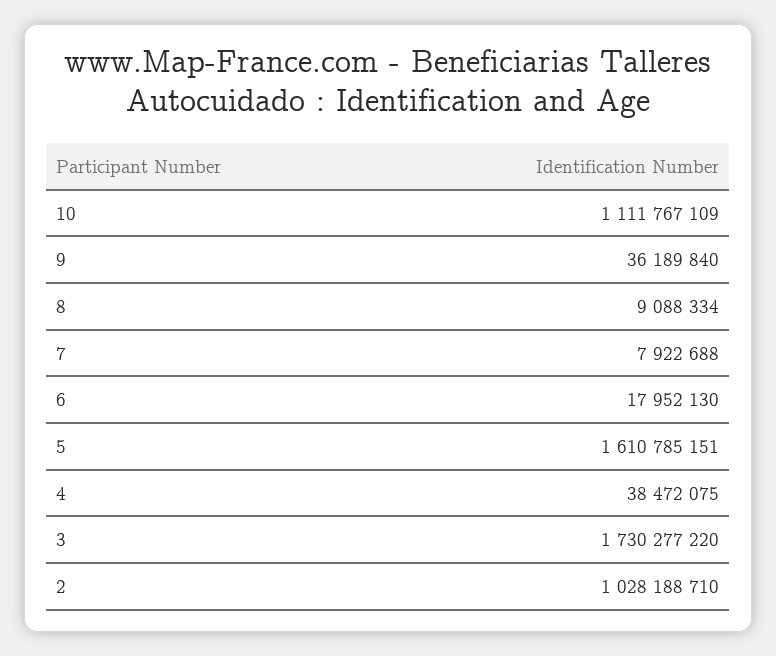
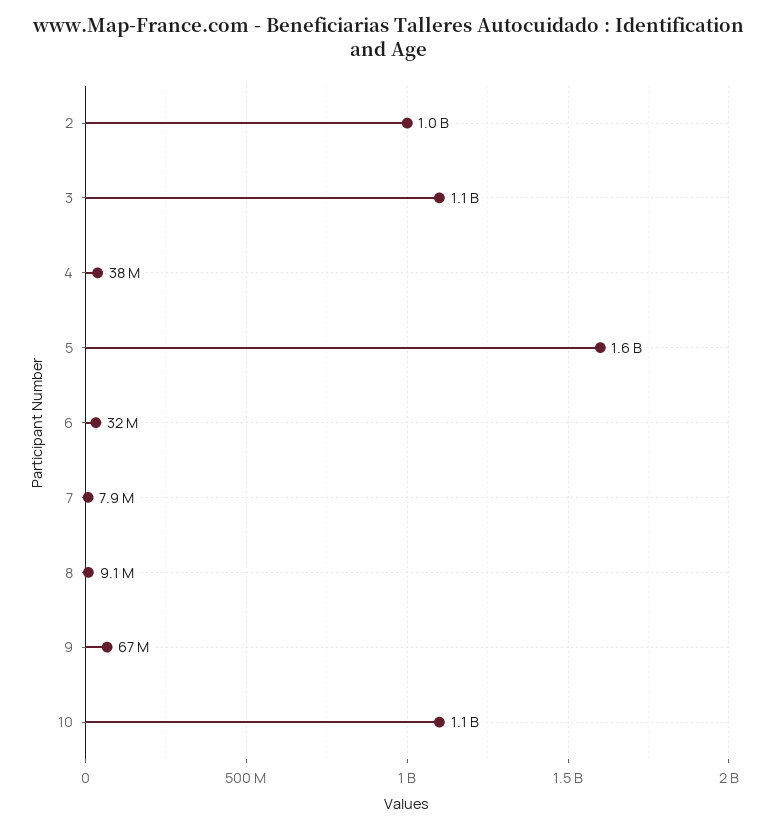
  {
    "10": 1111767109,
-   "9": 36189840,
+   "9": 67000000,
    "8": 9088334,
    "7": 7922688,
-   "6": 17952130,
+   "6": 32000000,
    "5": 1610785151,
    "4": 38472075,
-   "3": 1730277220,
+   "3": 1100000000,
    "2": 1028188710
  }

